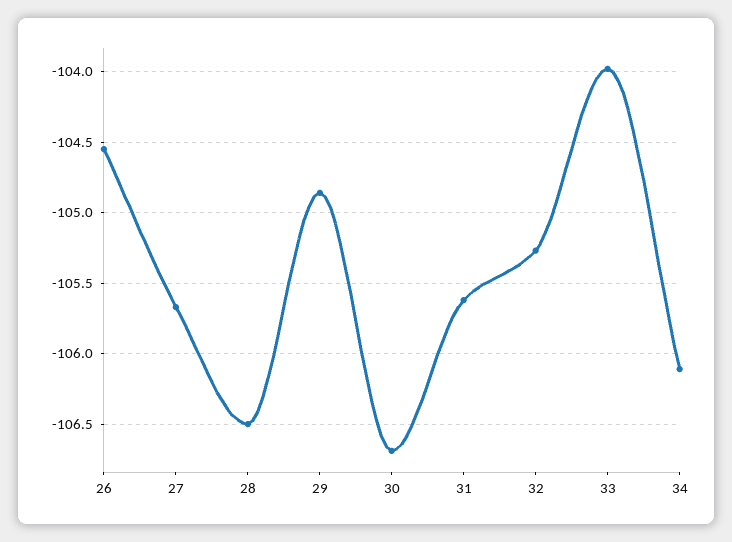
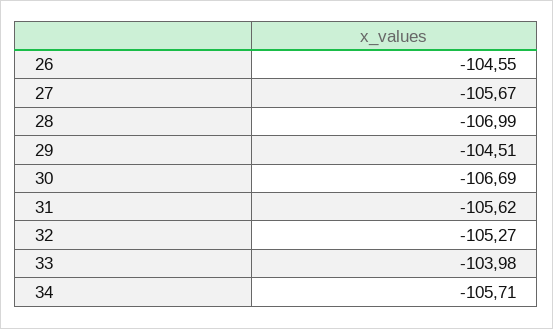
  {
    "26": -104.55,
    "27": -105.67,
-   "28": -106.5,
+   "28": -106.99,
-   "29": -104.85,
+   "29": -104.51,
    "30": -106.69,
    "31": -105.62,
    "32": -105.27,
    "33": -103.98,
-   "34": -106.1
+   "34": -105.71
  }

